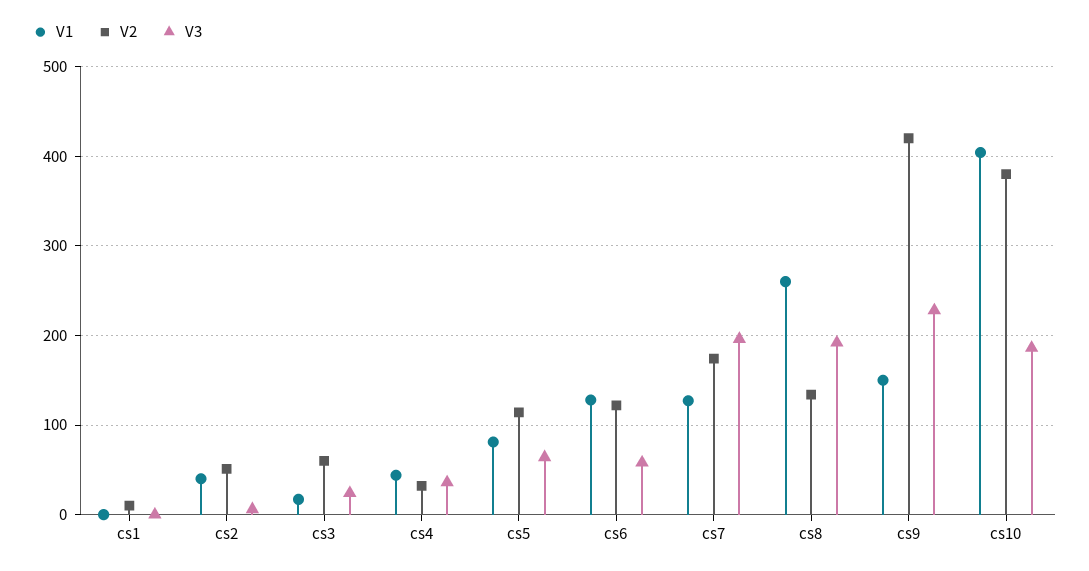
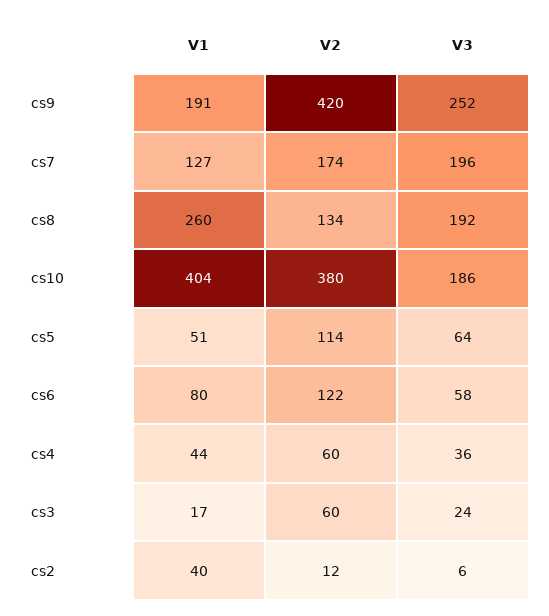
  {
    "V1": {
-     "cs1": 0,
      "cs2": 40,
      "cs3": 17,
      "cs4": 44,
-     "cs5": 80,
+     "cs5": 51,
-     "cs6": 130,
+     "cs6": 80,
      "cs7": 127,
      "cs8": 260,
-     "cs9": 150,
+     "cs9": 191,
      "cs10": 404
    },
    "V2": {
-     "cs1": 10,
-     "cs2": 50,
+     "cs2": 12,
      "cs3": 60,
-     "cs4": 30,
+     "cs4": 60,
      "cs5": 114,
      "cs6": 122,
      "cs7": 174,
      "cs8": 134,
      "cs9": 420,
      "cs10": 380
    },
    "V3": {
-     "cs1": 0,
      "cs2": 6,
      "cs3": 24,
      "cs4": 36,
      "cs5": 64,
      "cs6": 58,
      "cs7": 196,
      "cs8": 192,
-     "cs9": 230,
+     "cs9": 252,
      "cs10": 186
    }
  }

